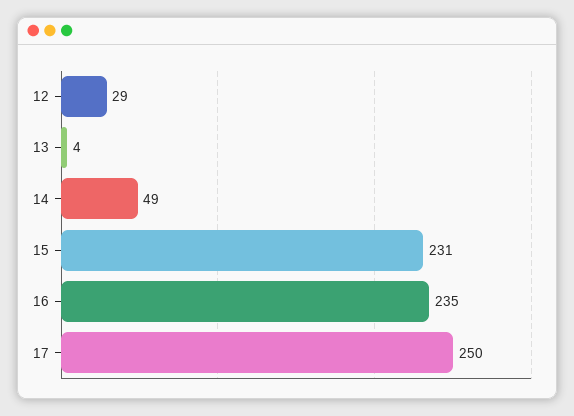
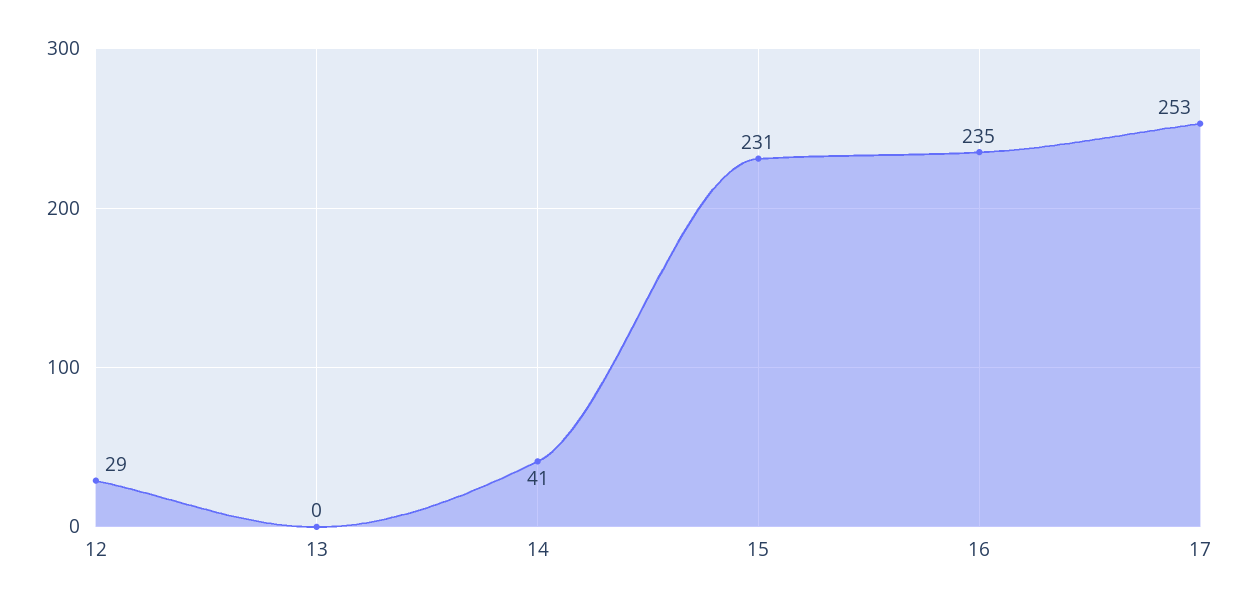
  {
    "12": 29,
-   "13": 4,
+   "13": 0,
-   "14": 49,
+   "14": 41,
    "15": 231,
    "16": 235,
-   "17": 250
+   "17": 253
  }

